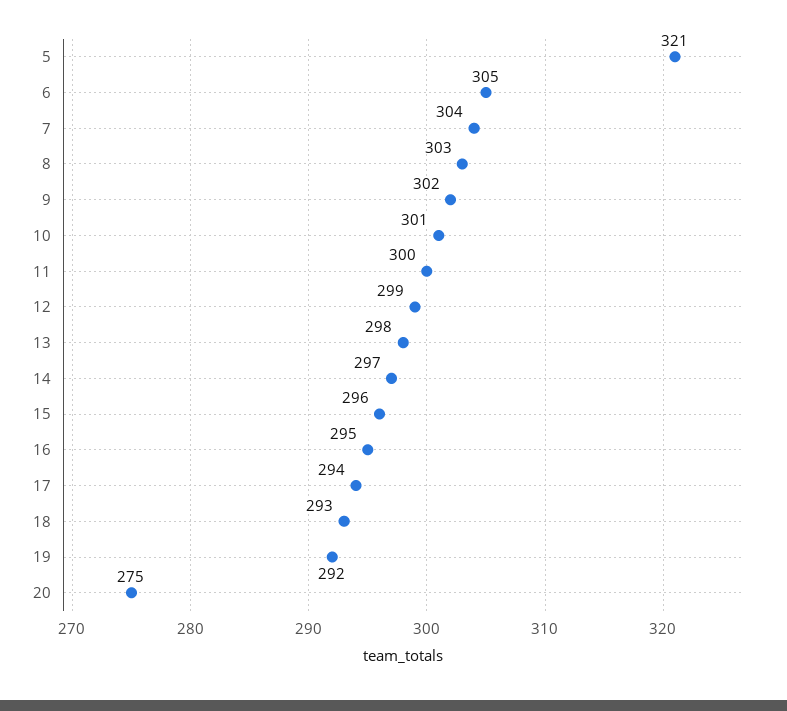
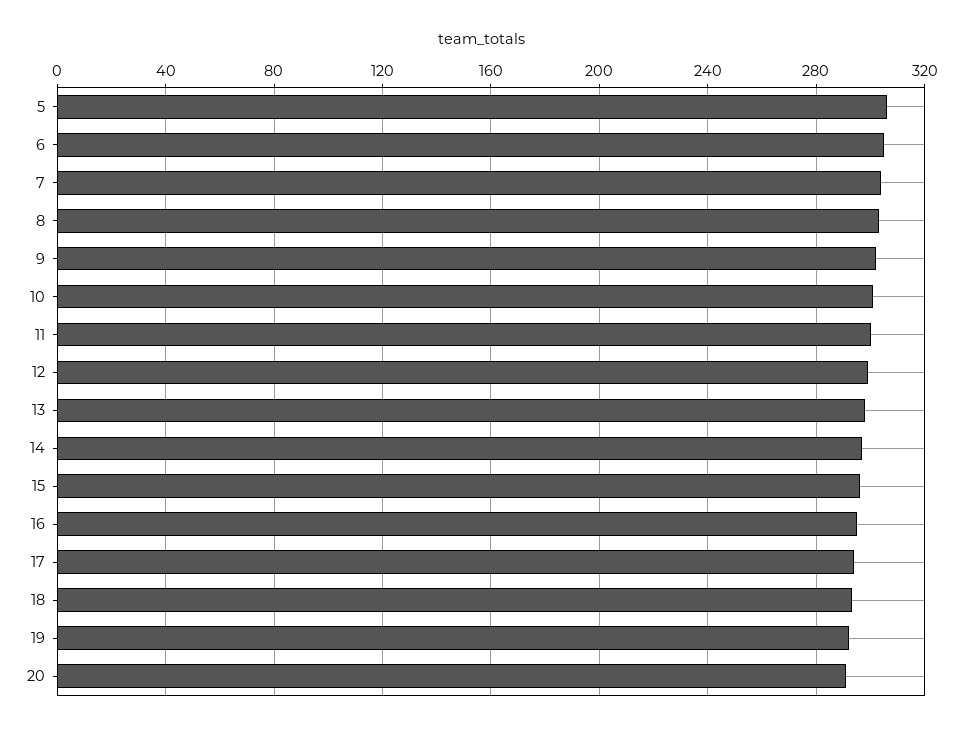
  {
-   "5": 321,
+   "5": 305,
    "6": 305,
    "7": 304,
    "8": 303,
    "9": 302,
    "10": 301,
    "11": 300,
    "12": 299,
    "13": 298,
    "14": 297,
    "15": 296,
    "16": 295,
    "17": 294,
    "18": 293,
    "19": 292,
-   "20": 275
+   "20": 290
  }

